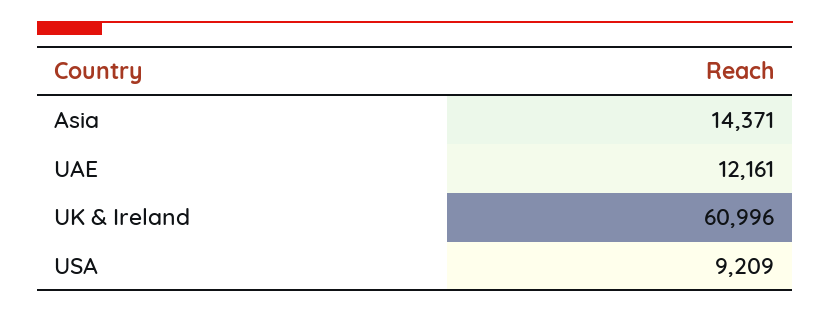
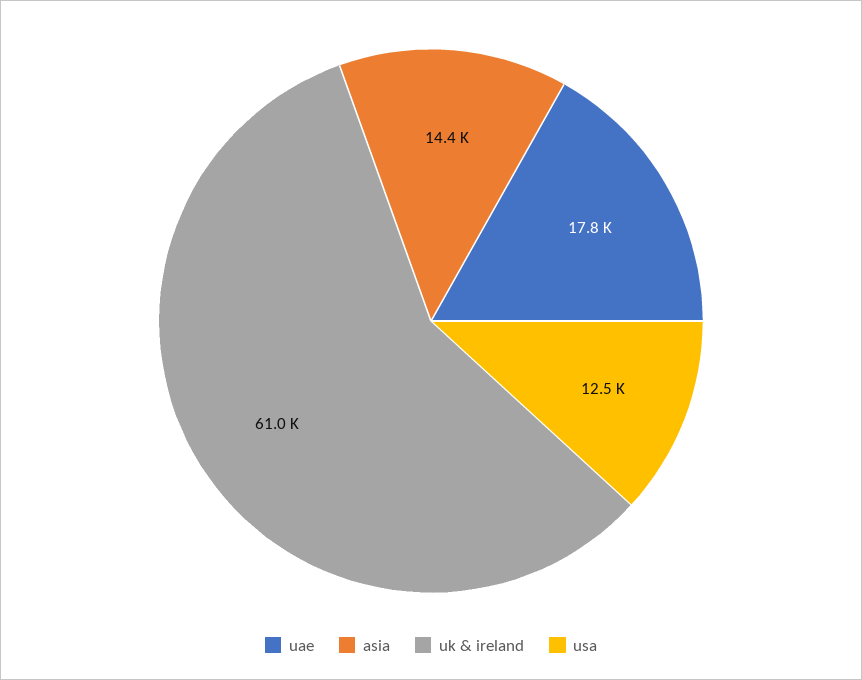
  {
    "Asia": 14371,
-   "UAE": 12161,
+   "UAE": 17800,
    "UK & Ireland": 60996,
-   "USA": 9209
+   "USA": 12500
  }

